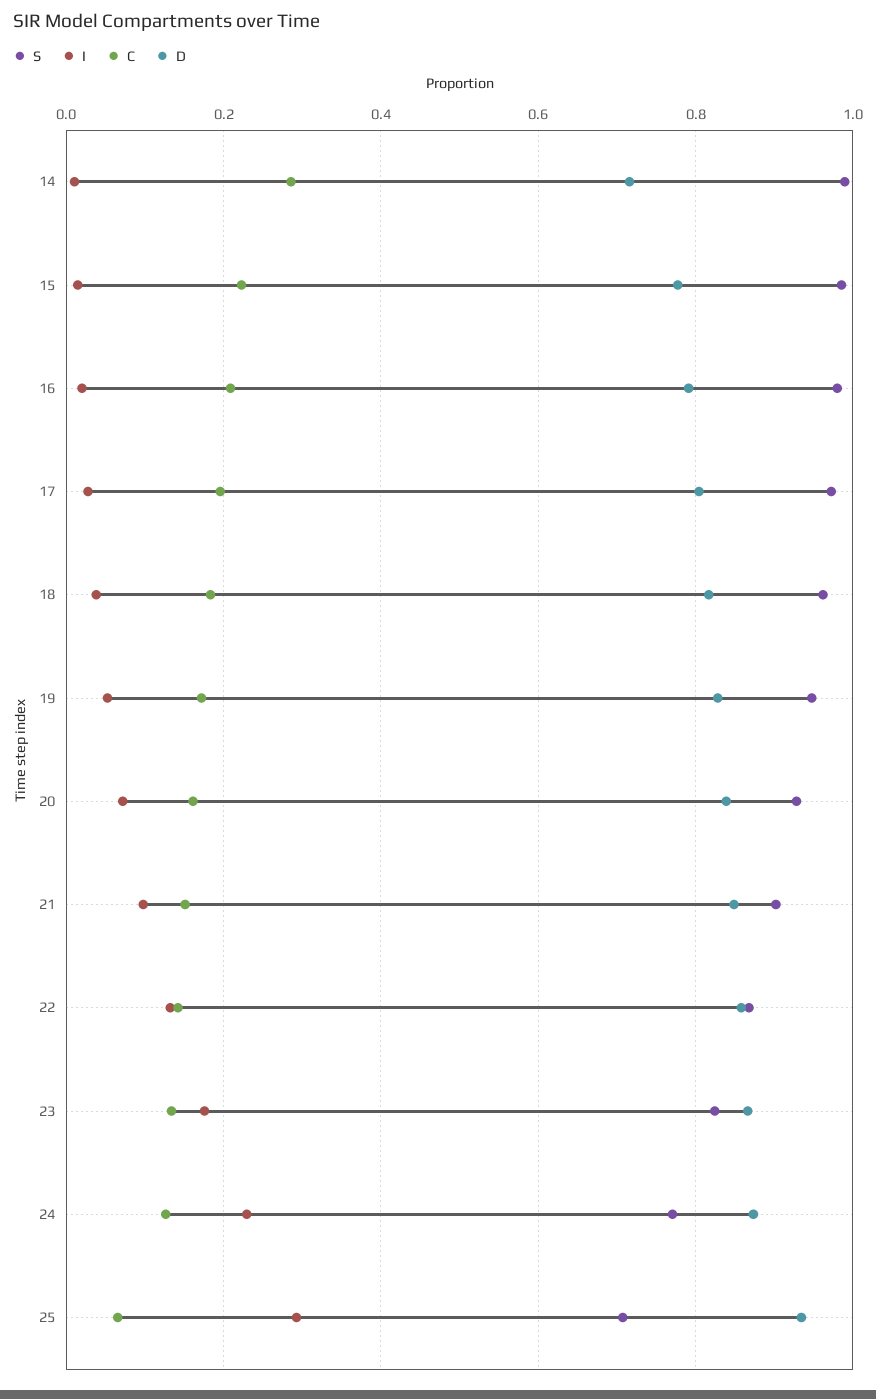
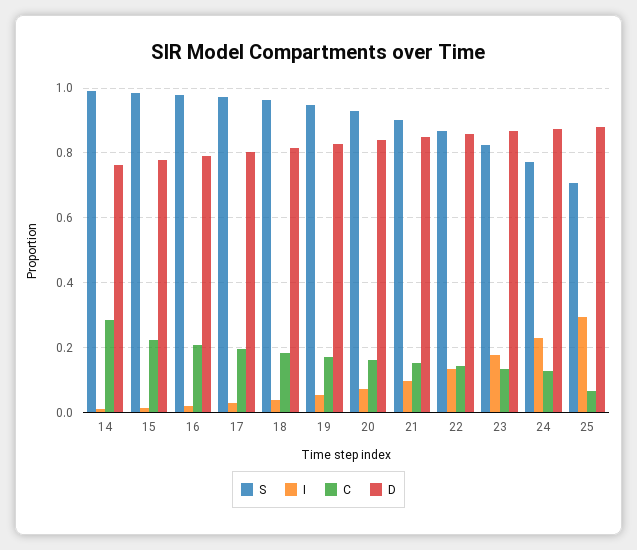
  {
    "S": {
      "14": 0.98,
      "15": 0.98,
      "16": 0.98,
      "17": 0.98,
      "18": 0.96,
      "19": 0.94,
      "20": 0.92,
      "21": 0.9,
      "22": 0.86,
      "23": 0.82,
      "24": 0.78,
      "25": 0.7
    },
    "I": {
      "14": 0.02,
      "15": 0.02,
      "16": 0.02,
      "17": 0.02,
      "18": 0.04,
      "19": 0.06,
      "20": 0.08,
      "21": 0.1,
      "22": 0.14,
      "23": 0.18,
      "24": 0.22,
      "25": 0.3
    },
    "C": {
      "14": 0.28,
      "15": 0.22,
      "16": 0.2,
      "17": 0.2,
      "18": 0.18,
      "19": 0.18,
      "20": 0.16,
      "21": 0.16,
      "22": 0.14,
      "23": 0.14,
      "24": 0.12,
      "25": 0.06
    },
    "D": {
-     "14": 0.72,
+     "14": 0.76,
      "15": 0.78,
      "16": 0.8,
      "17": 0.8,
      "18": 0.82,
      "19": 0.82,
      "20": 0.84,
      "21": 0.84,
      "22": 0.86,
      "23": 0.86,
      "24": 0.88,
-     "25": 0.94
+     "25": 0.88
    }
  }

